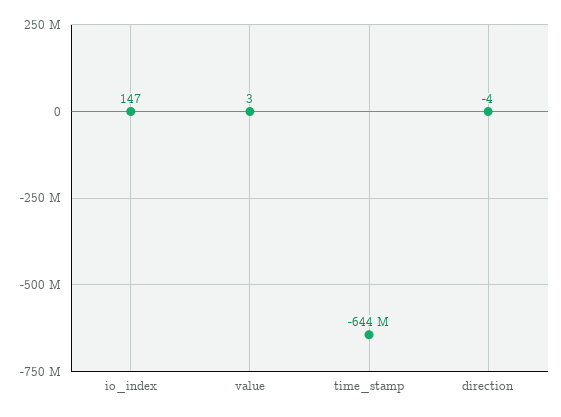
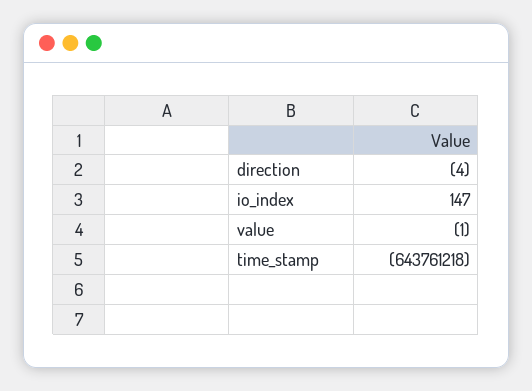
  {
    "io_index": 147,
-   "value": 3,
+   "value": -1,
    "time_stamp": -643761218,
    "direction": -4
  }

